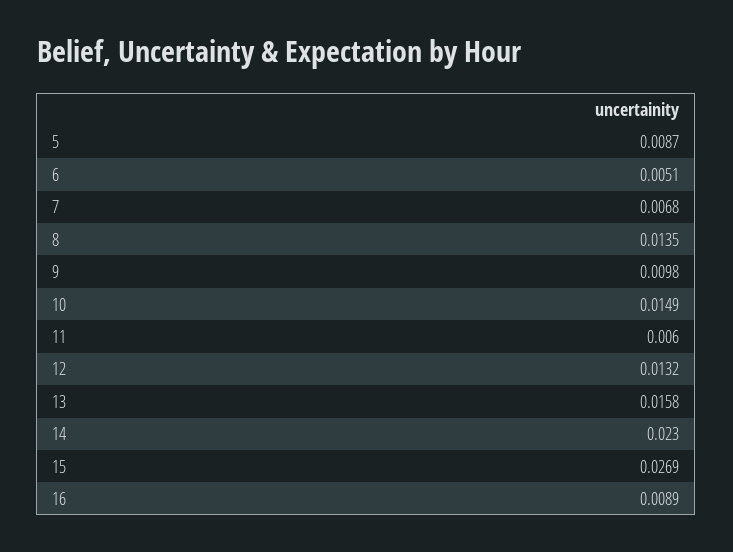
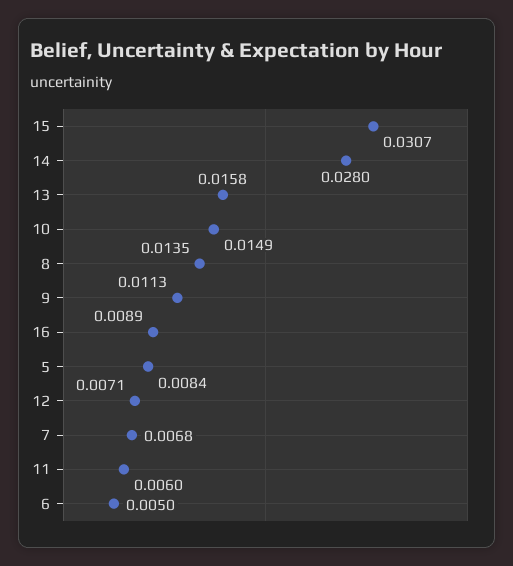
  {
-   "5": 0.0087,
+   "5": 0.0084,
-   "6": 0.0051,
+   "6": 0.005,
    "7": 0.0068,
    "8": 0.0135,
-   "9": 0.0098,
+   "9": 0.0113,
    "10": 0.0149,
    "11": 0.006,
-   "12": 0.0132,
+   "12": 0.0071,
    "13": 0.0158,
-   "14": 0.023,
+   "14": 0.028,
-   "15": 0.0269,
+   "15": 0.0307,
    "16": 0.0089
  }

